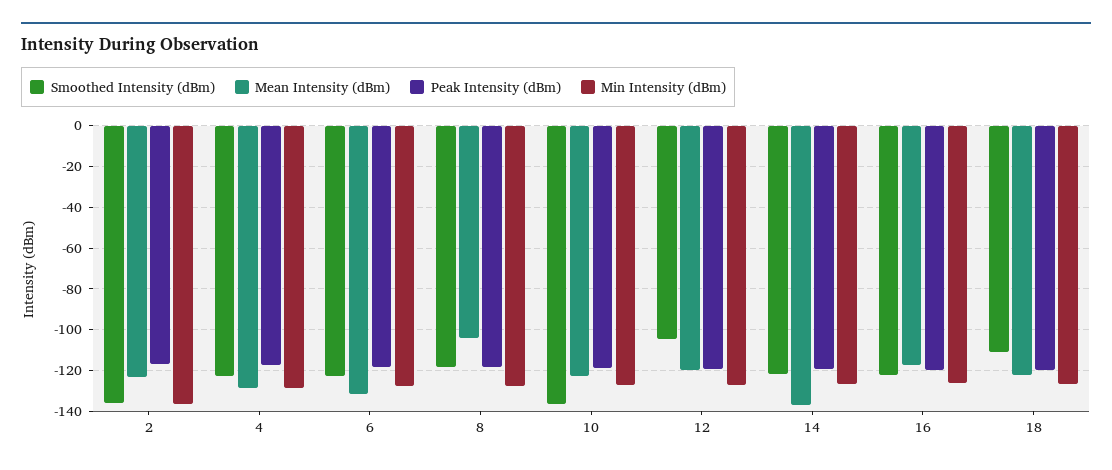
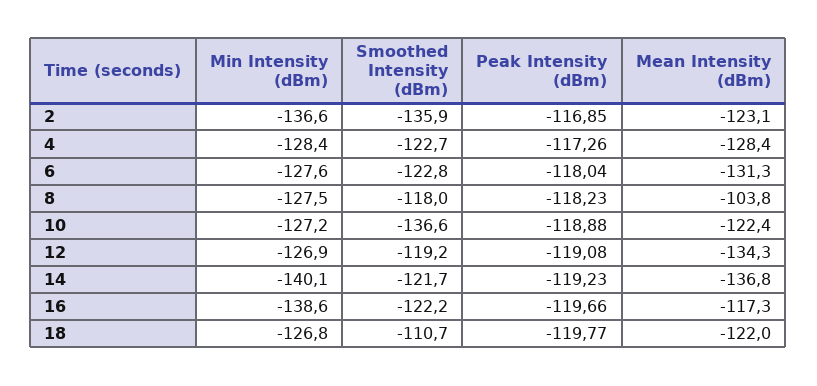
  {
    "Smoothed Intensity (dBm)": {
      "2": -135.9,
      "4": -122.7,
      "6": -122.8,
      "8": -118,
      "10": -136.6,
-     "12": -105,
+     "12": -119.2,
      "14": -121.7,
      "16": -122.2,
      "18": -110.7
    },
    "Mean Intensity (dBm)": {
      "2": -123.1,
      "4": -128.4,
      "6": -131.3,
      "8": -103.8,
      "10": -122.4,
-     "12": -120,
+     "12": -134.3,
      "14": -136.8,
      "16": -117.3,
      "18": -122
    },
    "Peak Intensity (dBm)": {
      "2": -116.85,
      "4": -117.26,
      "6": -118.04,
      "8": -118.23,
      "10": -118.88,
      "12": -119.08,
      "14": -119.23,
      "16": -119.66,
      "18": -119.77
    },
    "Min Intensity (dBm)": {
      "2": -136.6,
      "4": -128.4,
      "6": -127.6,
      "8": -127.5,
      "10": -127.2,
      "12": -126.9,
-     "14": -125,
+     "14": -140.1,
-     "16": -125,
+     "16": -138.6,
      "18": -126.8
    }
  }

